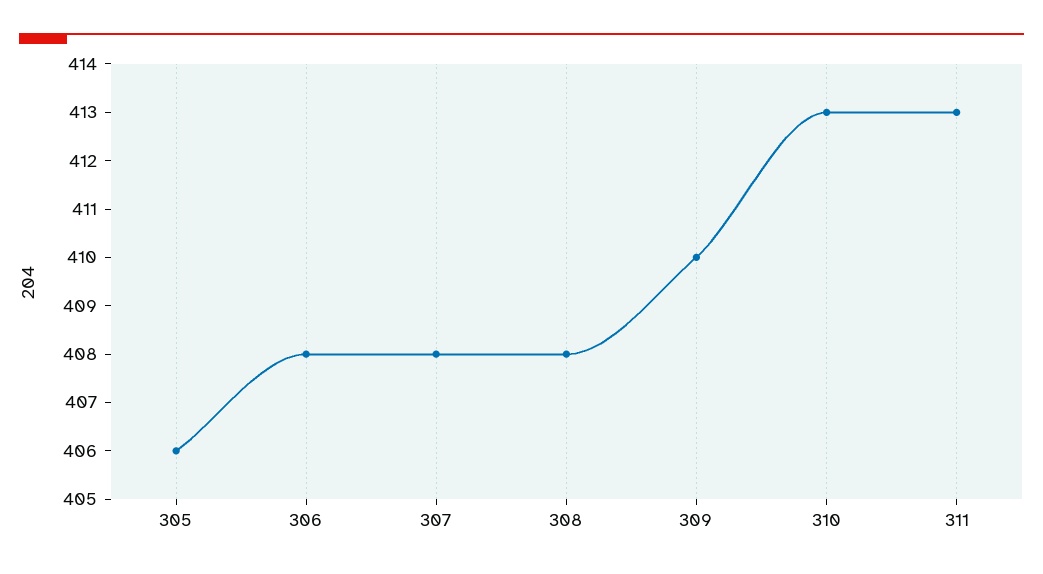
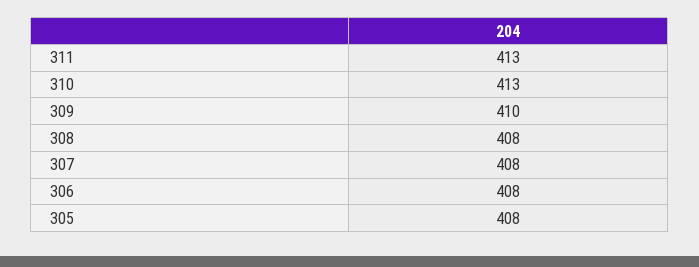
  {
-   "305": 406,
+   "305": 408,
    "306": 408,
    "307": 408,
    "308": 408,
    "309": 410,
    "310": 413,
    "311": 413
  }

